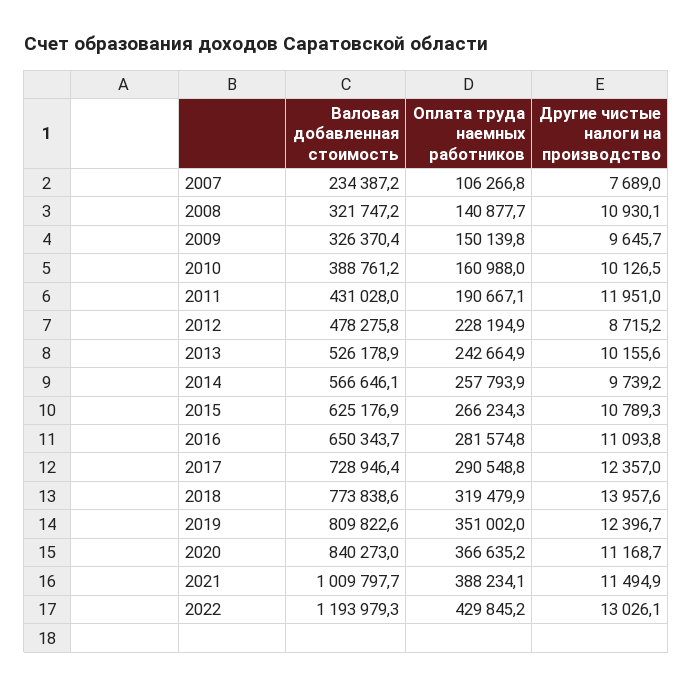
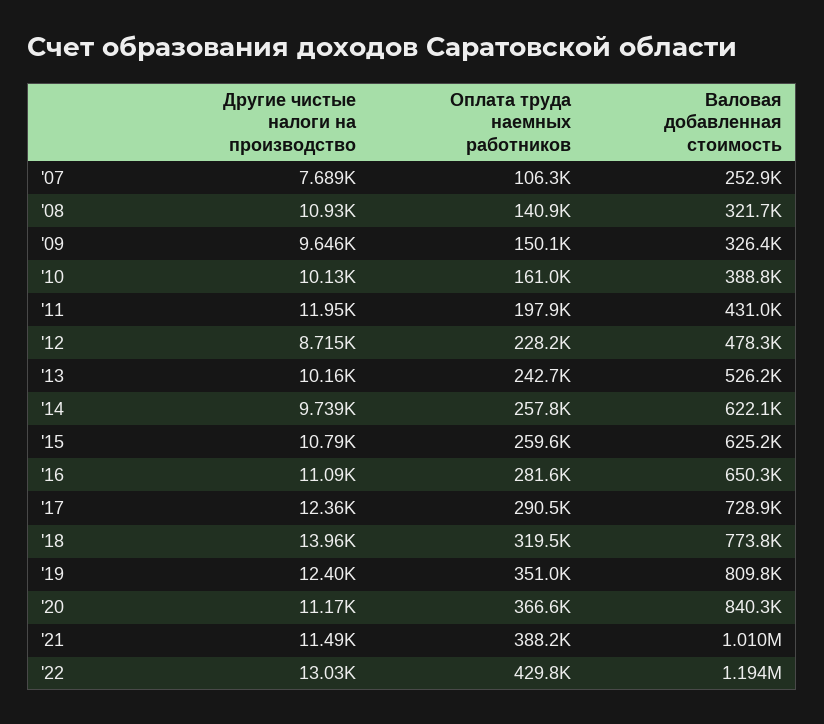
  {
    "Валовая добавленная стоимость": {
-     "2007": 234387.2,
+     "2007": 252900,
      "2008": 321747.2,
      "2009": 326370.4,
      "2010": 388761.2,
      "2011": 431028,
      "2012": 478275.8,
      "2013": 526178.9,
-     "2014": 566646.1,
+     "2014": 622100,
      "2015": 625176.9,
      "2016": 650343.7,
      "2017": 728946.4,
      "2018": 773838.6,
      "2019": 809822.6,
      "2020": 840273,
      "2021": 1009797.7,
      "2022": 1193979.3
    },
    "Оплата труда наемных работников": {
      "2007": 106266.8,
      "2008": 140877.7,
      "2009": 150139.8,
      "2010": 160988,
-     "2011": 190667.1,
+     "2011": 197900,
      "2012": 228194.9,
      "2013": 242664.9,
      "2014": 257793.9,
-     "2015": 266234.3,
+     "2015": 259600,
      "2016": 281574.8,
      "2017": 290548.8,
      "2018": 319479.9,
      "2019": 351002,
      "2020": 366635.2,
      "2021": 388234.1,
      "2022": 429845.2
    },
    "Другие чистые налоги на производство": {
      "2007": 7689,
      "2008": 10930.1,
      "2009": 9645.7,
      "2010": 10126.5,
      "2011": 11951,
      "2012": 8715.2,
      "2013": 10155.6,
      "2014": 9739.2,
      "2015": 10789.3,
      "2016": 11093.8,
      "2017": 12357,
      "2018": 13957.6,
      "2019": 12396.7,
      "2020": 11168.7,
      "2021": 11494.9,
      "2022": 13026.1
    }
  }

